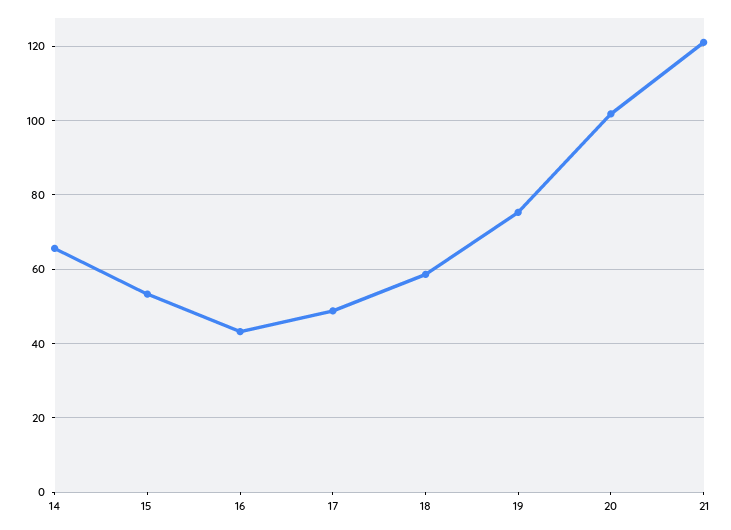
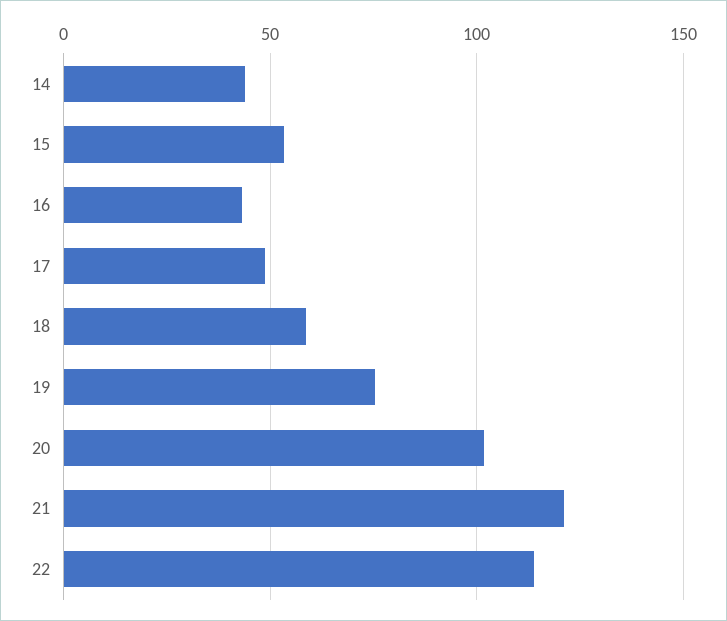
  {
-   "14": 66,
+   "14": 45,
    "15": 54,
    "16": 44,
    "17": 48,
    "18": 58,
    "19": 76,
    "20": 102,
-   "21": 122
+   "21": 122,
+   "22": 115
  }

